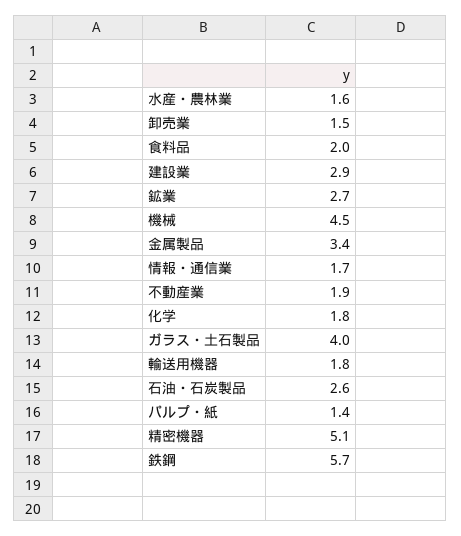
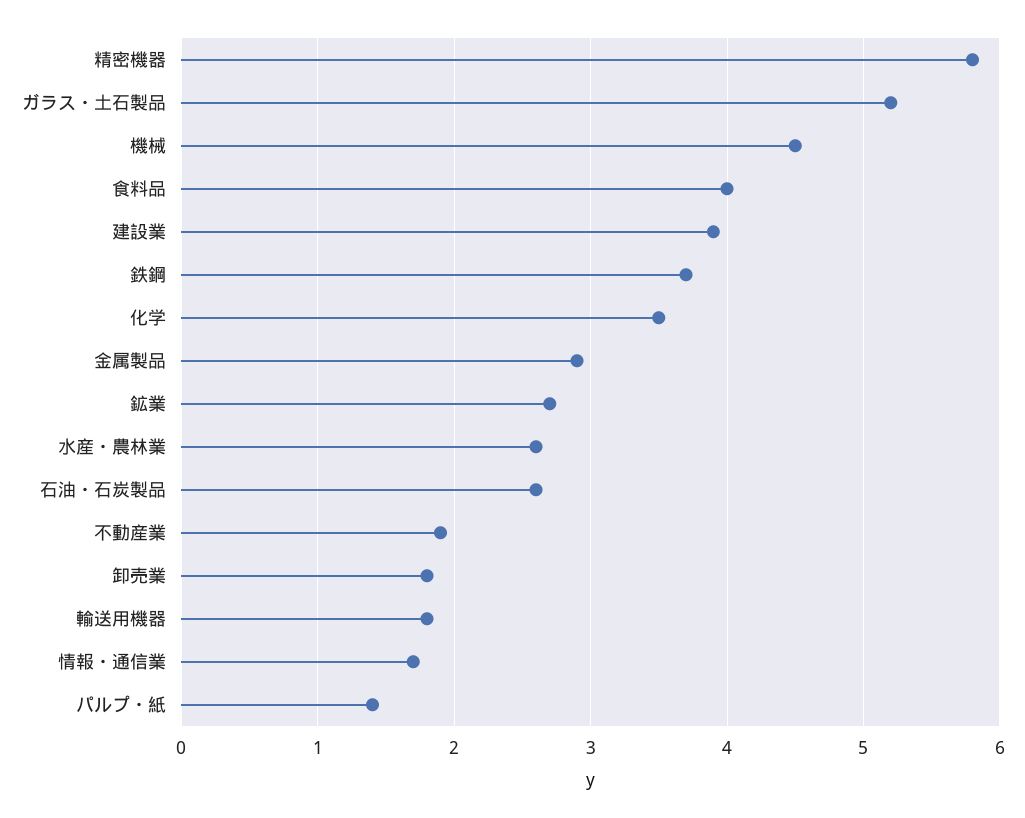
  {
-   "水産・農林業": 1.6,
+   "水産・農林業": 2.6,
-   "卸売業": 1.5,
+   "卸売業": 1.8,
-   "食料品": 2,
+   "食料品": 4,
-   "建設業": 2.9,
+   "建設業": 3.9,
    "鉱業": 2.7,
    "機械": 4.5,
-   "金属製品": 3.4,
+   "金属製品": 2.9,
    "情報・通信業": 1.7,
    "不動産業": 1.9,
-   "化学": 1.8,
+   "化学": 3.5,
-   "ガラス・土石製品": 4,
+   "ガラス・土石製品": 5.2,
    "輸送用機器": 1.8,
    "石油・石炭製品": 2.6,
    "パルプ・紙": 1.4,
-   "精密機器": 5.1,
+   "精密機器": 5.8,
-   "鉄鋼": 5.7
+   "鉄鋼": 3.7
  }

